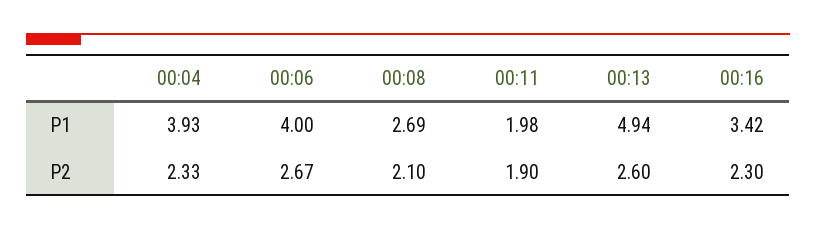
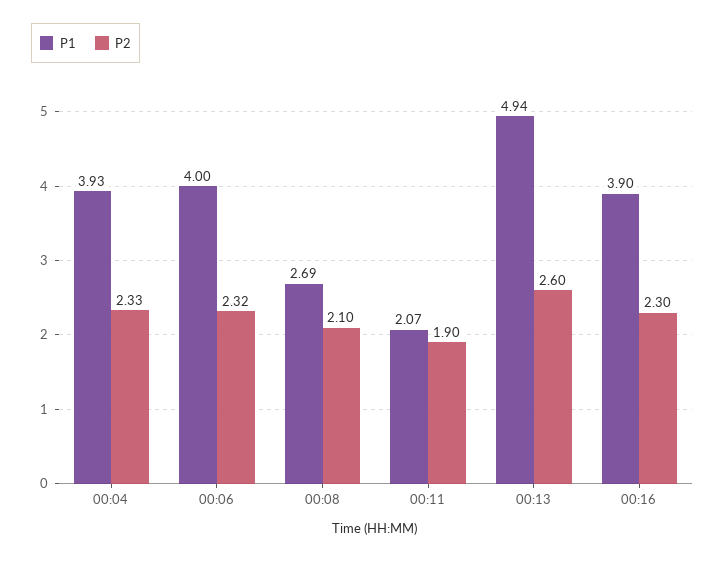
  {
    "P1": {
      "00:04": 3.93,
      "00:06": 4,
      "00:08": 2.69,
-     "00:11": 1.98,
+     "00:11": 2.07,
      "00:13": 4.94,
-     "00:16": 3.42
+     "00:16": 3.9
    },
    "P2": {
      "00:04": 2.33,
-     "00:06": 2.67,
+     "00:06": 2.32,
      "00:08": 2.1,
      "00:11": 1.9,
      "00:13": 2.6,
      "00:16": 2.3
    }
  }

